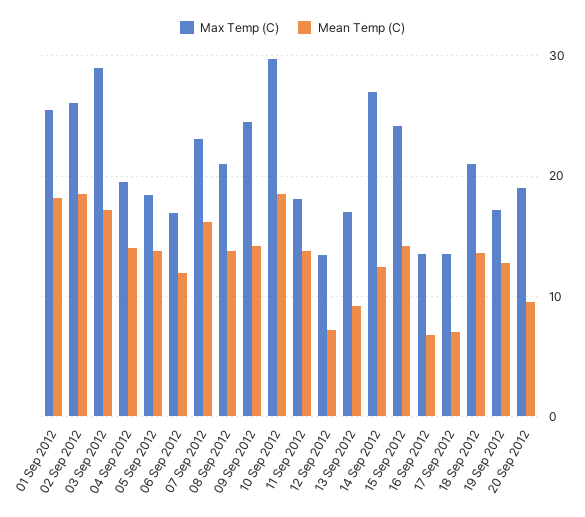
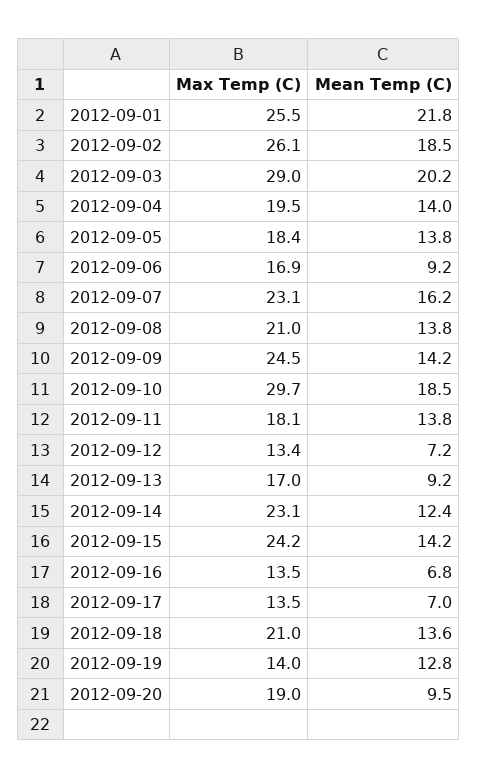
  {
    "Max Temp (C)": {
      "01 Sep 2012": 25.5,
      "02 Sep 2012": 26.1,
      "03 Sep 2012": 29,
      "04 Sep 2012": 19.5,
      "05 Sep 2012": 18.4,
      "06 Sep 2012": 16.9,
      "07 Sep 2012": 23.1,
      "08 Sep 2012": 21,
      "09 Sep 2012": 24.5,
      "10 Sep 2012": 29.7,
      "11 Sep 2012": 18.1,
      "12 Sep 2012": 13.4,
      "13 Sep 2012": 17,
-     "14 Sep 2012": 27,
+     "14 Sep 2012": 23.1,
      "15 Sep 2012": 24.2,
      "16 Sep 2012": 13.5,
      "17 Sep 2012": 13.5,
      "18 Sep 2012": 21,
-     "19 Sep 2012": 17,
+     "19 Sep 2012": 14,
      "20 Sep 2012": 19
    },
    "Mean Temp (C)": {
-     "01 Sep 2012": 18,
+     "01 Sep 2012": 21.8,
      "02 Sep 2012": 18.5,
-     "03 Sep 2012": 17,
+     "03 Sep 2012": 20.2,
      "04 Sep 2012": 14,
      "05 Sep 2012": 13.8,
-     "06 Sep 2012": 12,
+     "06 Sep 2012": 9.2,
      "07 Sep 2012": 16.2,
      "08 Sep 2012": 13.8,
      "09 Sep 2012": 14.2,
      "10 Sep 2012": 18.5,
      "11 Sep 2012": 13.8,
      "12 Sep 2012": 7.2,
      "13 Sep 2012": 9.2,
      "14 Sep 2012": 12.4,
      "15 Sep 2012": 14.2,
      "16 Sep 2012": 6.8,
      "17 Sep 2012": 7,
      "18 Sep 2012": 13.6,
      "19 Sep 2012": 12.8,
      "20 Sep 2012": 9.5
    }
  }

